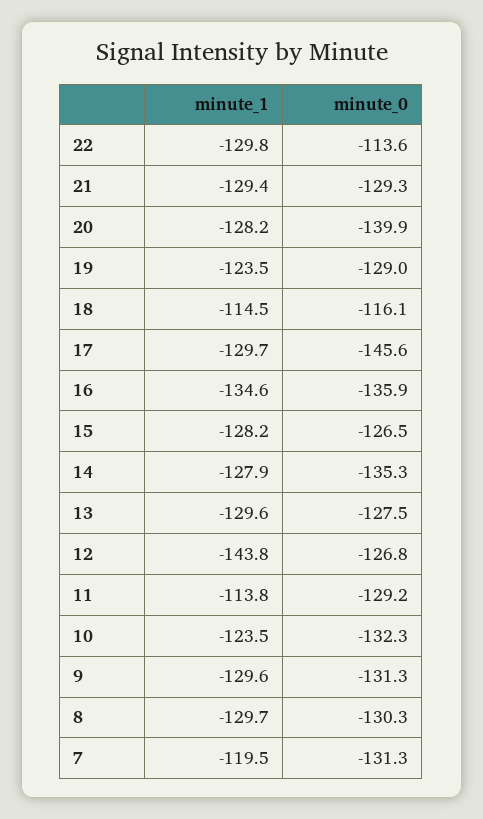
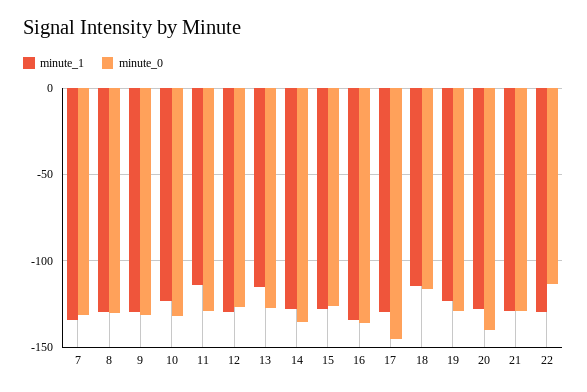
  {
    "minute_1": {
      "22": -129.8,
      "21": -129.4,
      "20": -128.2,
      "19": -123.5,
      "18": -114.5,
      "17": -129.7,
      "16": -134.6,
      "15": -128.2,
      "14": -127.9,
-     "13": -129.6,
+     "13": -115,
-     "12": -143.8,
+     "12": -130,
      "11": -113.8,
      "10": -123.5,
      "9": -129.6,
      "8": -129.7,
-     "7": -119.5
+     "7": -135
    },
    "minute_0": {
      "22": -113.6,
      "21": -129.3,
      "20": -139.9,
      "19": -129,
      "18": -116.1,
      "17": -145.6,
      "16": -135.9,
      "15": -126.5,
      "14": -135.3,
      "13": -127.5,
      "12": -126.8,
      "11": -129.2,
      "10": -132.3,
      "9": -131.3,
      "8": -130.3,
      "7": -131.3
    }
  }

